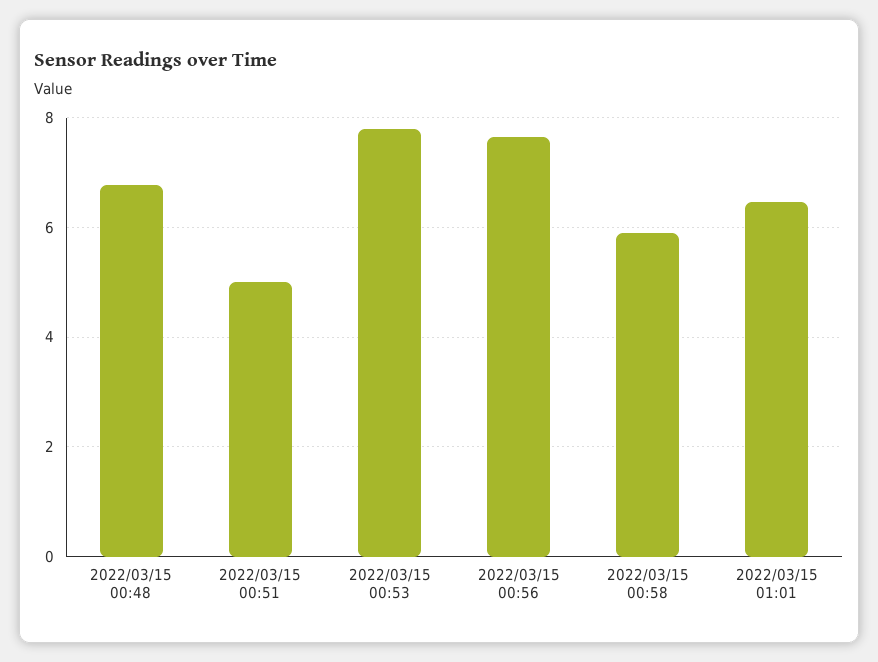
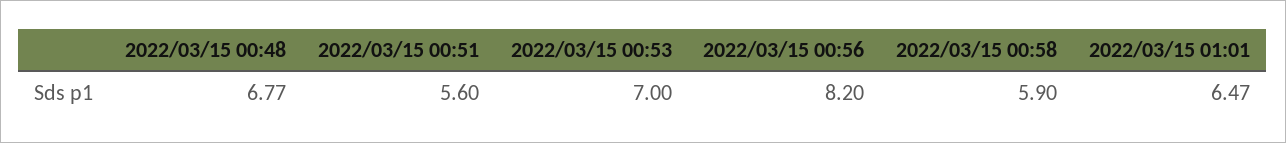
  {
    "2022/03/15 00:48": 6.77,
-   "2022/03/15 00:51": 5,
+   "2022/03/15 00:51": 5.6,
-   "2022/03/15 00:53": 7.8,
+   "2022/03/15 00:53": 7,
-   "2022/03/15 00:56": 7.6,
+   "2022/03/15 00:56": 8.2,
    "2022/03/15 00:58": 5.9,
    "2022/03/15 01:01": 6.47
  }

